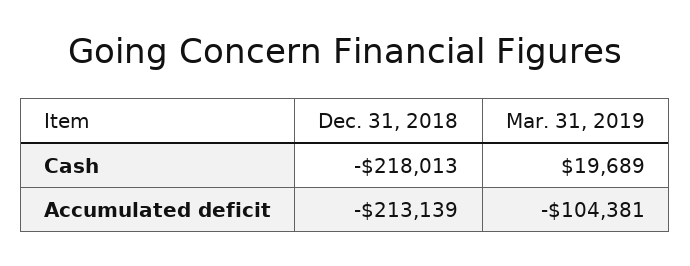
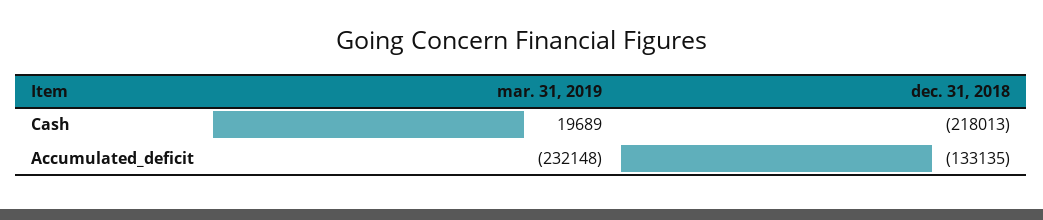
  {
    "Dec. 31, 2018": {
      "Cash": -218013,
-     "Accumulated deficit": -213139
+     "Accumulated deficit": -133135
    },
    "Mar. 31, 2019": {
      "Cash": 19689,
-     "Accumulated deficit": -104381
+     "Accumulated deficit": -232148
    }
  }

